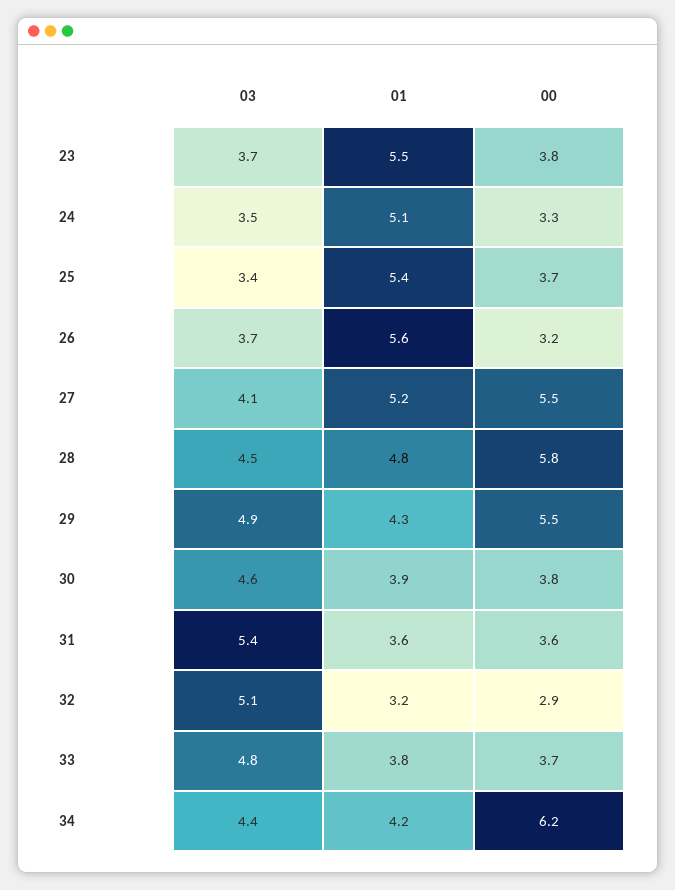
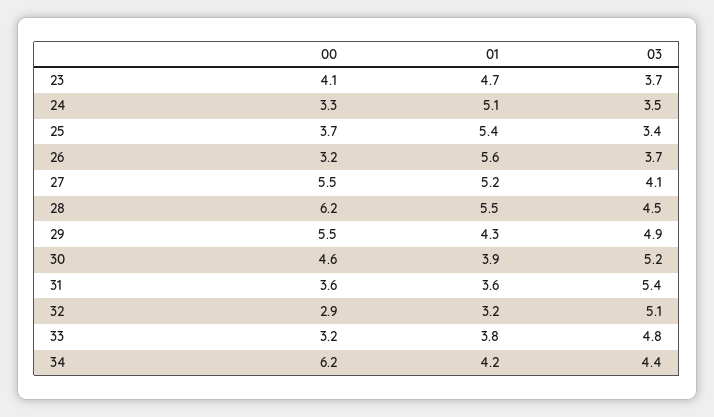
  {
    "03": {
      "23": 3.7,
      "24": 3.5,
      "25": 3.4,
      "26": 3.7,
      "27": 4.1,
      "28": 4.5,
      "29": 4.9,
-     "30": 4.6,
+     "30": 5.2,
      "31": 5.4,
      "32": 5.1,
      "33": 4.8,
      "34": 4.4
    },
    "01": {
-     "23": 5.5,
+     "23": 4.7,
      "24": 5.1,
      "25": 5.4,
      "26": 5.6,
      "27": 5.2,
-     "28": 4.8,
+     "28": 5.5,
      "29": 4.3,
      "30": 3.9,
      "31": 3.6,
      "32": 3.2,
      "33": 3.8,
      "34": 4.2
    },
    "00": {
-     "23": 3.8,
+     "23": 4.1,
      "24": 3.3,
      "25": 3.7,
      "26": 3.2,
      "27": 5.5,
-     "28": 5.8,
+     "28": 6.2,
      "29": 5.5,
-     "30": 3.8,
+     "30": 4.6,
      "31": 3.6,
      "32": 2.9,
-     "33": 3.7,
+     "33": 3.2,
      "34": 6.2
    }
  }

